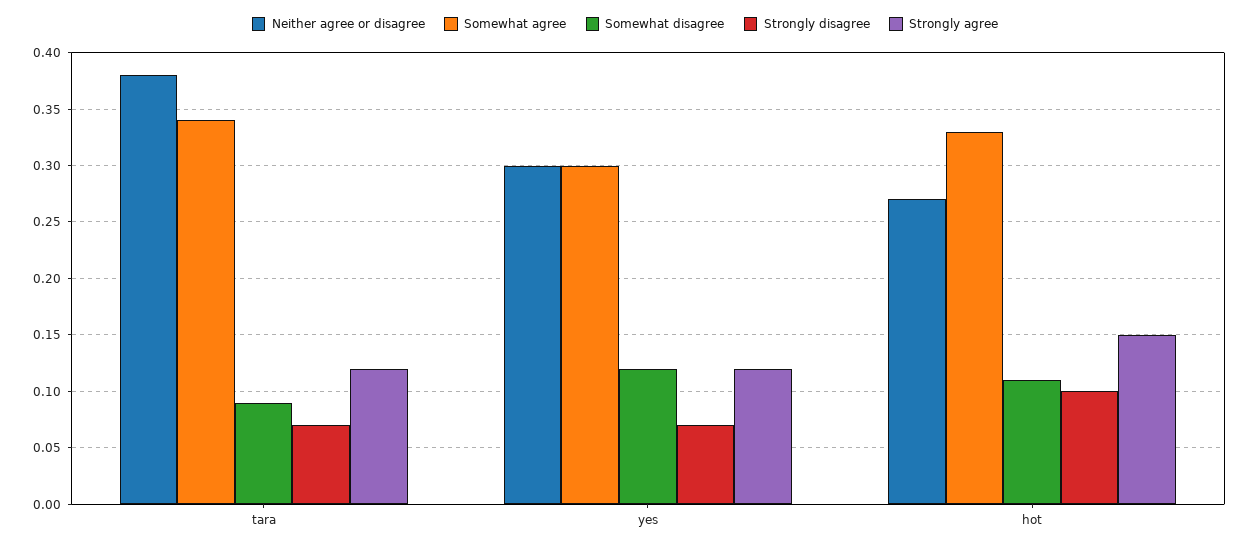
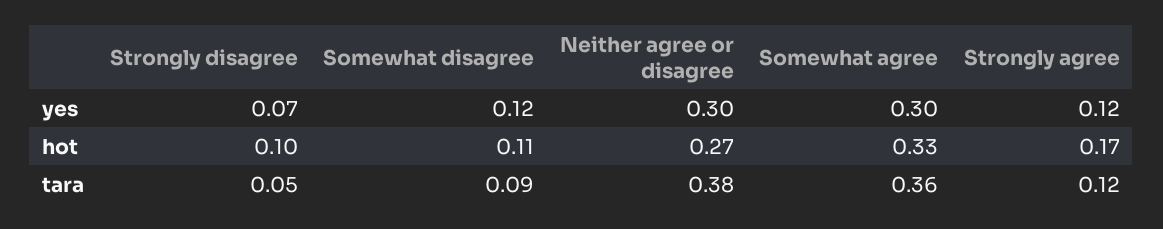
  {
    "Neither agree or disagree": {
      "tara": 0.38,
      "yes": 0.3,
      "hot": 0.27
    },
    "Somewhat agree": {
-     "tara": 0.34,
+     "tara": 0.36,
      "yes": 0.3,
      "hot": 0.33
    },
    "Somewhat disagree": {
      "tara": 0.09,
      "yes": 0.12,
      "hot": 0.11
    },
    "Strongly disagree": {
-     "tara": 0.07,
+     "tara": 0.05,
      "yes": 0.07,
      "hot": 0.1
    },
    "Strongly agree": {
      "tara": 0.12,
      "yes": 0.12,
-     "hot": 0.15
+     "hot": 0.17
    }
  }

